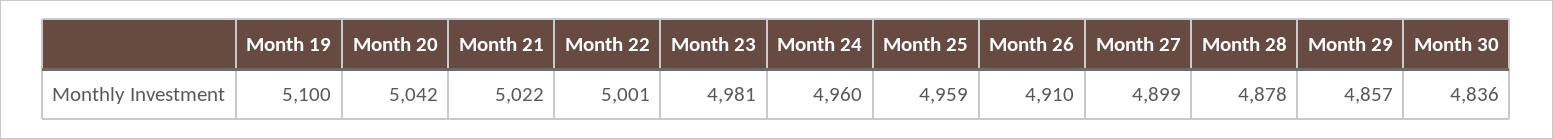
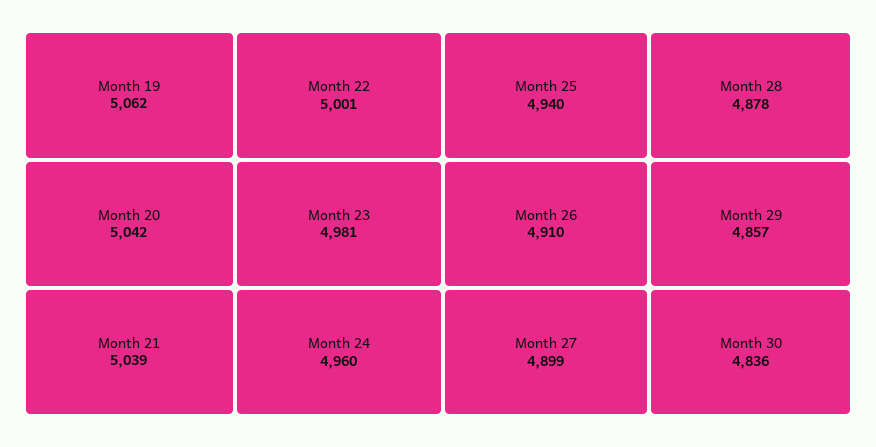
  {
-   "Month 19": 5100,
+   "Month 19": 5062,
    "Month 20": 5042,
-   "Month 21": 5022,
+   "Month 21": 5039,
    "Month 22": 5001,
    "Month 23": 4981,
    "Month 24": 4960,
-   "Month 25": 4959,
+   "Month 25": 4940,
    "Month 26": 4910,
    "Month 27": 4899,
    "Month 28": 4878,
    "Month 29": 4857,
    "Month 30": 4836
  }

